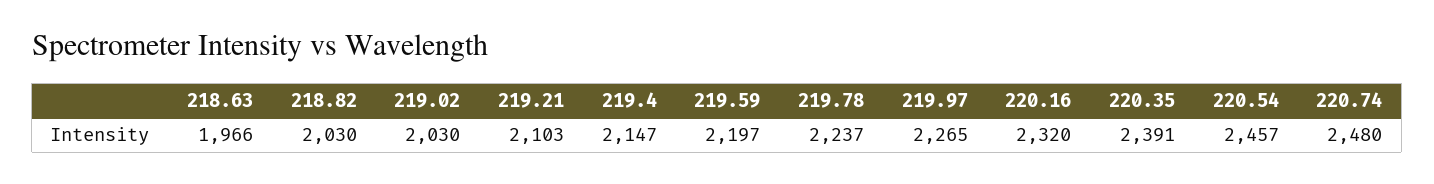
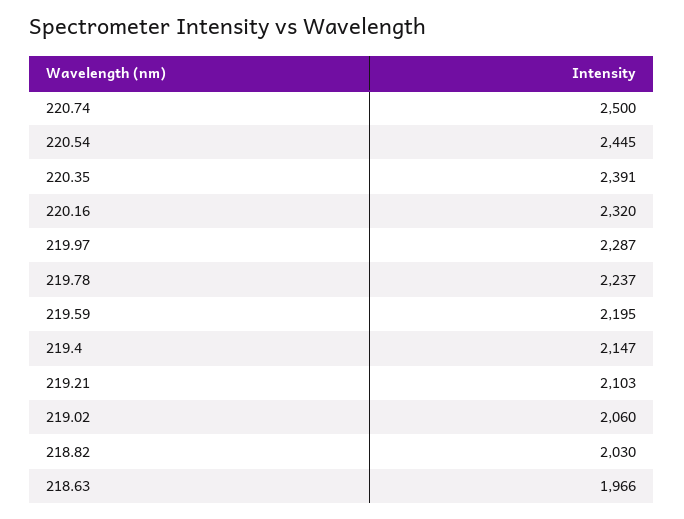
  {
    "218.63": 1966,
    "218.82": 2030,
-   "219.02": 2030,
+   "219.02": 2060,
    "219.21": 2103,
    "219.4": 2147,
-   "219.59": 2197,
+   "219.59": 2195,
    "219.78": 2237,
-   "219.97": 2265,
+   "219.97": 2287,
    "220.16": 2320,
    "220.35": 2391,
-   "220.54": 2457,
+   "220.54": 2445,
-   "220.74": 2480
+   "220.74": 2500
  }

